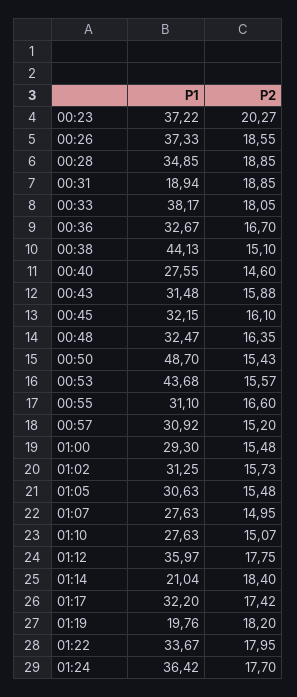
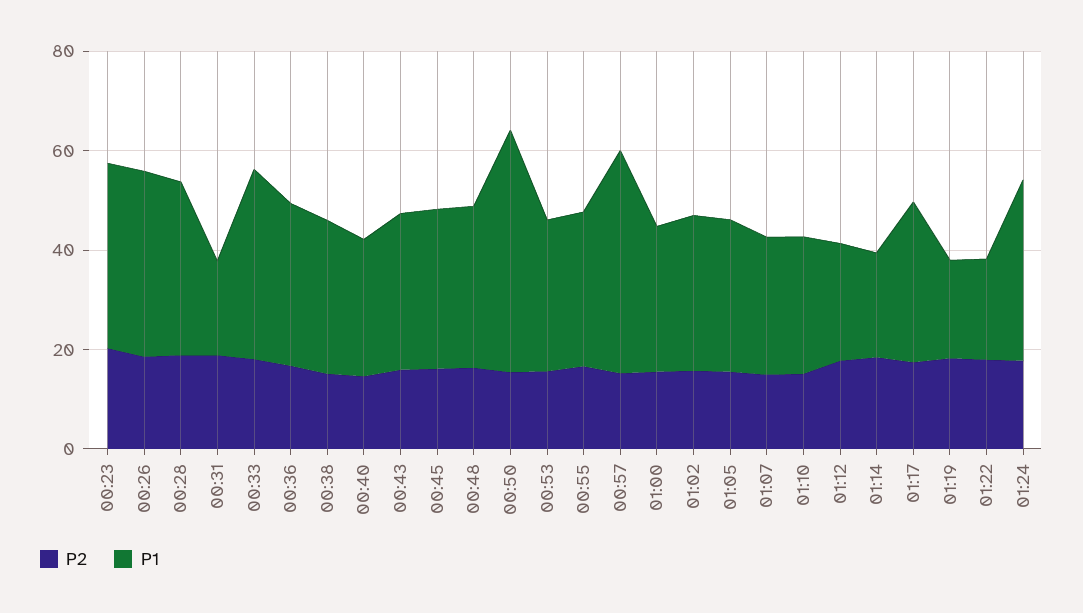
  {
    "P1": {
      "00:23": 37.22,
      "00:26": 37.33,
      "00:28": 34.85,
      "00:31": 18.94,
      "00:33": 38.17,
      "00:36": 32.67,
-     "00:38": 44.13,
+     "00:38": 30,
      "00:40": 27.55,
      "00:43": 31.48,
      "00:45": 32.15,
      "00:48": 32.47,
      "00:50": 48.7,
-     "00:53": 43.68,
+     "00:53": 30,
      "00:55": 31.1,
-     "00:57": 30.92,
+     "00:57": 45,
      "01:00": 29.3,
      "01:02": 31.25,
      "01:05": 30.63,
      "01:07": 27.63,
      "01:10": 27.63,
-     "01:12": 35.97,
+     "01:12": 25,
      "01:14": 21.04,
      "01:17": 32.2,
      "01:19": 19.76,
-     "01:22": 33.67,
+     "01:22": 20,
      "01:24": 36.42
    },
    "P2": {
      "00:23": 20.27,
      "00:26": 18.55,
      "00:28": 18.85,
      "00:31": 18.85,
      "00:33": 18.05,
      "00:36": 16.7,
      "00:38": 15.1,
      "00:40": 14.6,
      "00:43": 15.88,
      "00:45": 16.1,
      "00:48": 16.35,
      "00:50": 15.43,
      "00:53": 15.57,
      "00:55": 16.6,
      "00:57": 15.2,
      "01:00": 15.48,
      "01:02": 15.73,
      "01:05": 15.48,
      "01:07": 14.95,
      "01:10": 15.07,
      "01:12": 17.75,
      "01:14": 18.4,
      "01:17": 17.42,
      "01:19": 18.2,
      "01:22": 17.95,
      "01:24": 17.7
    }
  }

